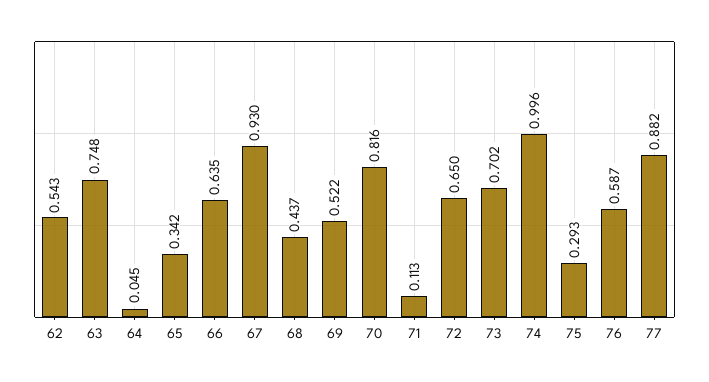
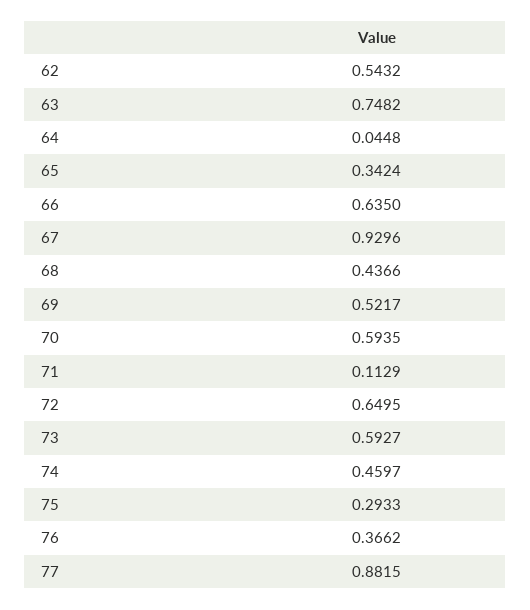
  {
    "62": 0.5432,
    "63": 0.7482,
    "64": 0.0448,
    "65": 0.3424,
    "66": 0.635,
    "67": 0.9296,
    "68": 0.4366,
    "69": 0.5217,
-   "70": 0.816,
+   "70": 0.5935,
    "71": 0.1129,
    "72": 0.6495,
-   "73": 0.702,
+   "73": 0.5927,
-   "74": 0.996,
+   "74": 0.4597,
    "75": 0.2933,
-   "76": 0.587,
+   "76": 0.3662,
    "77": 0.8815
  }

